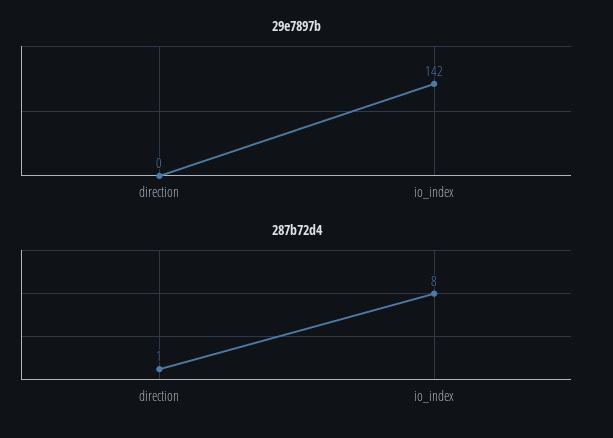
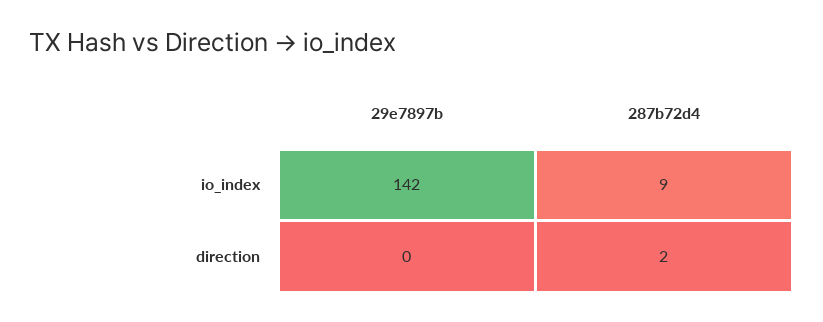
  {
    "29e7897b": {
      "direction": 0,
      "io_index": 142
    },
    "287b72d4": {
-     "direction": 1,
+     "direction": 2,
-     "io_index": 8
+     "io_index": 9
    }
  }

